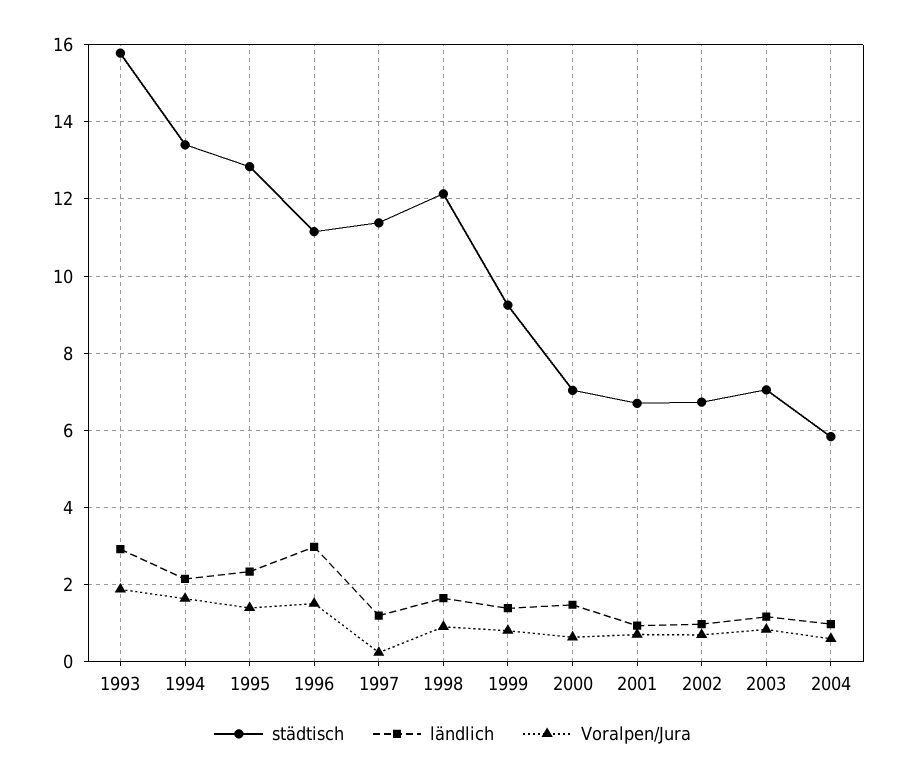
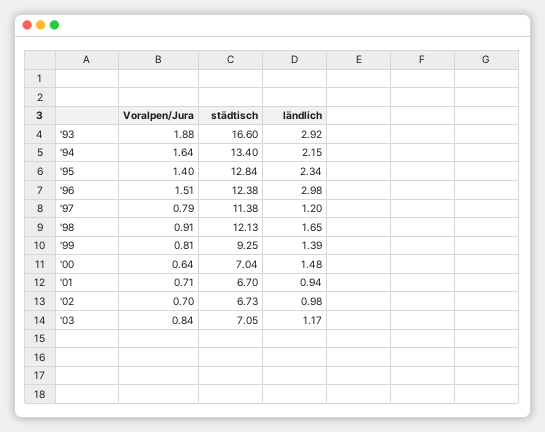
  {
    "städtisch": {
-     "1993": 15.8,
+     "1993": 16.6,
      "1994": 13.4,
      "1995": 12.84,
-     "1996": 11.2,
+     "1996": 12.38,
      "1997": 11.38,
      "1998": 12.13,
      "1999": 9.25,
      "2000": 7.04,
      "2001": 6.7,
      "2002": 6.73,
-     "2003": 7.05,
+     "2003": 7.05
-     "2004": 5.8
    },
    "ländlich": {
      "1993": 2.92,
      "1994": 2.15,
      "1995": 2.34,
      "1996": 2.98,
      "1997": 1.2,
      "1998": 1.65,
      "1999": 1.39,
      "2000": 1.48,
      "2001": 0.94,
      "2002": 0.98,
-     "2003": 1.17,
+     "2003": 1.17
-     "2004": 1
    },
    "Voralpen/Jura": {
      "1993": 1.88,
      "1994": 1.64,
      "1995": 1.4,
      "1996": 1.51,
-     "1997": 0.2,
+     "1997": 0.79,
      "1998": 0.91,
      "1999": 0.81,
      "2000": 0.64,
      "2001": 0.71,
      "2002": 0.7,
-     "2003": 0.84,
+     "2003": 0.84
-     "2004": 0.6
    }
  }

